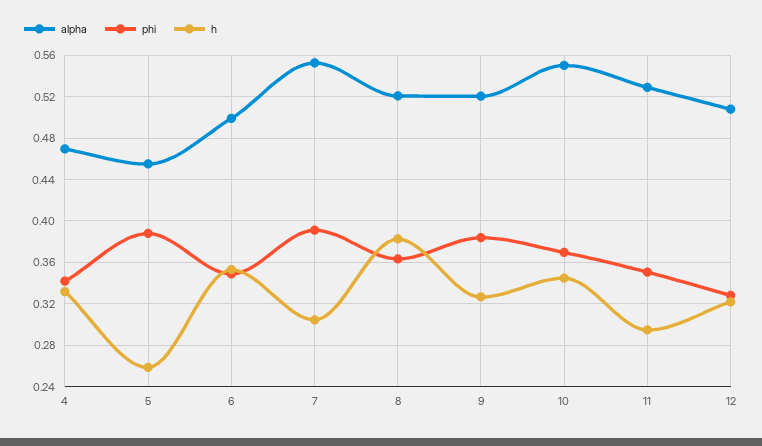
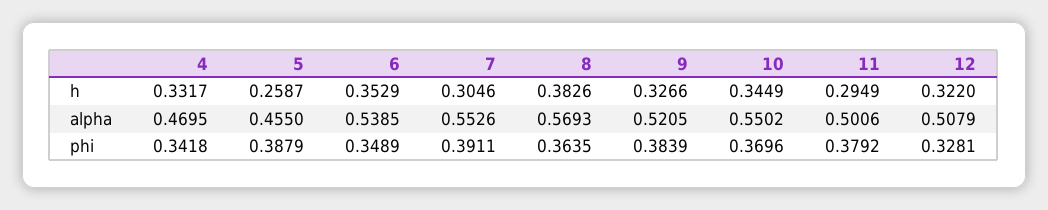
  {
    "alpha": {
      "4": 0.4695,
      "5": 0.455,
-     "6": 0.5,
+     "6": 0.5385,
      "7": 0.5526,
-     "8": 0.52,
+     "8": 0.5693,
      "9": 0.5205,
      "10": 0.5502,
-     "11": 0.53,
+     "11": 0.5006,
      "12": 0.5079
    },
    "phi": {
      "4": 0.3418,
      "5": 0.3879,
      "6": 0.3489,
      "7": 0.3911,
      "8": 0.3635,
      "9": 0.3839,
      "10": 0.3696,
-     "11": 0.35,
+     "11": 0.3792,
      "12": 0.3281
    },
    "h": {
      "4": 0.3317,
      "5": 0.2587,
      "6": 0.3529,
      "7": 0.3046,
      "8": 0.3826,
      "9": 0.3266,
      "10": 0.3449,
      "11": 0.2949,
      "12": 0.322
    }
  }

